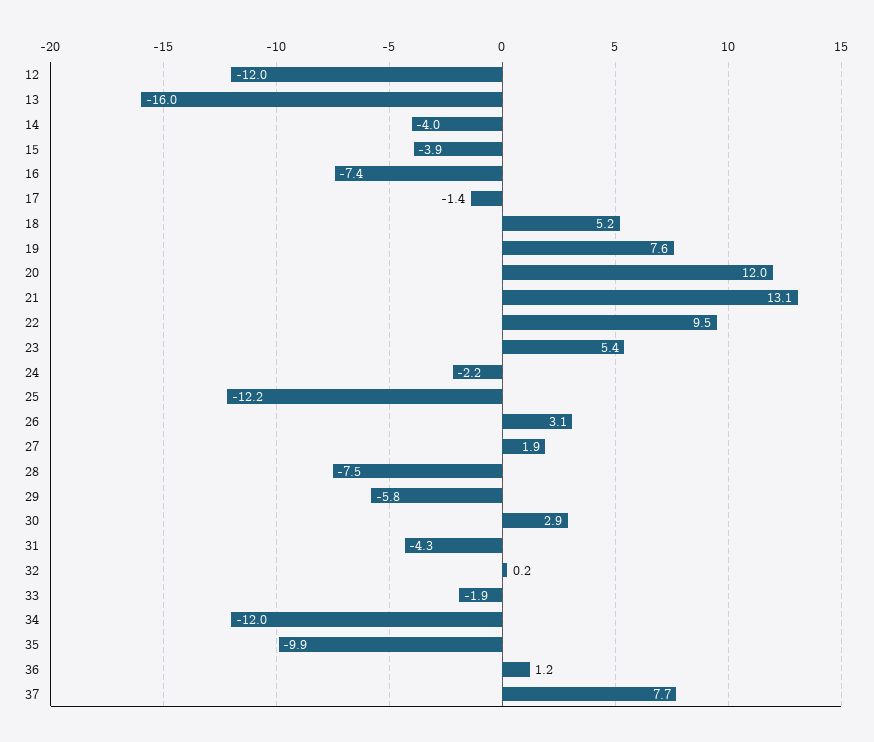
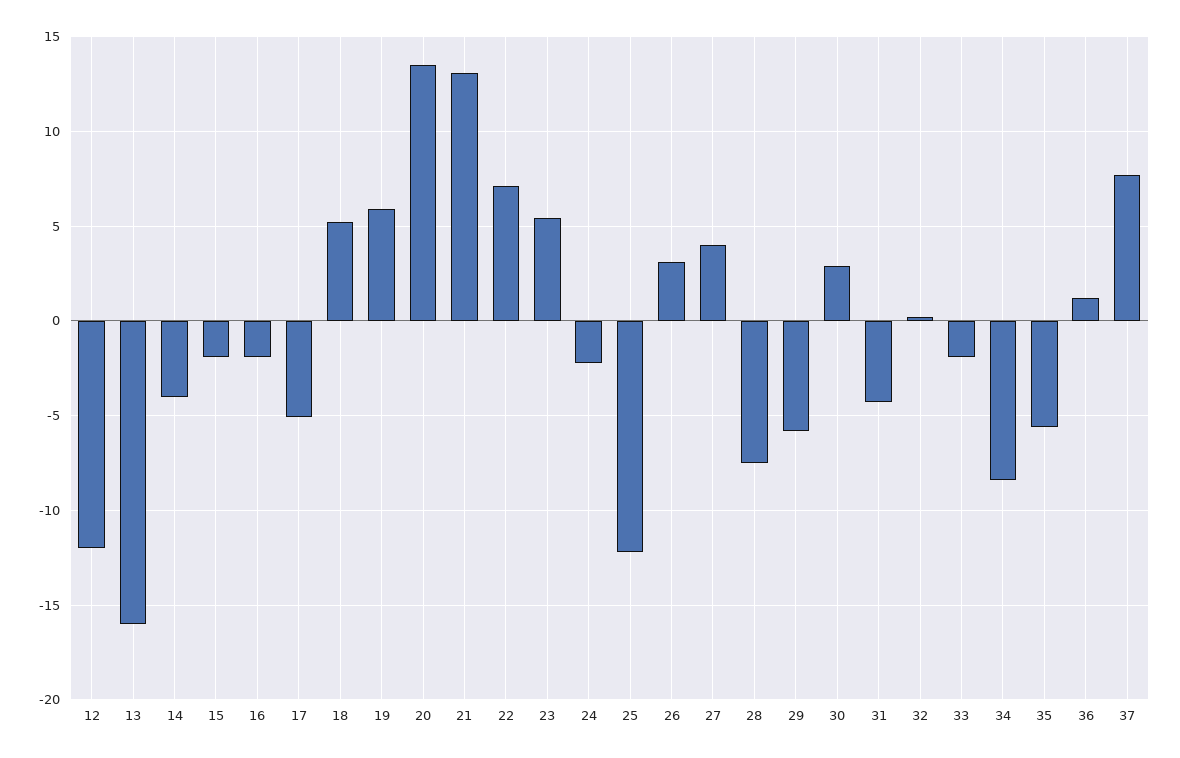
  {
    "12": -12,
    "13": -16,
    "14": -4,
-   "15": -3.9,
+   "15": -2,
-   "16": -7.4,
+   "16": -2,
-   "17": -1.4,
+   "17": -5,
    "18": 5.2,
-   "19": 7.6,
+   "19": 6,
-   "20": 12,
+   "20": 13.5,
    "21": 13.1,
-   "22": 9.5,
+   "22": 7,
    "23": 5.4,
    "24": -2.2,
    "25": -12.2,
    "26": 3.1,
-   "27": 1.9,
+   "27": 4,
    "28": -7.5,
    "29": -5.8,
    "30": 2.9,
    "31": -4.3,
    "32": 0.2,
    "33": -1.9,
-   "34": -12,
+   "34": -8.5,
-   "35": -9.9,
+   "35": -5.5,
    "36": 1.2,
    "37": 7.7
  }

